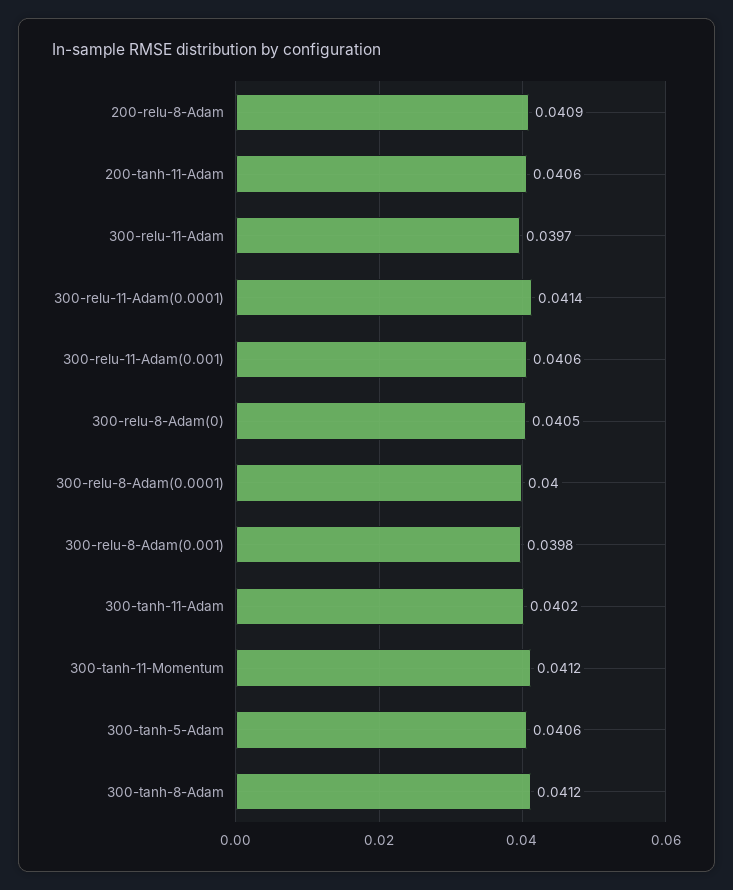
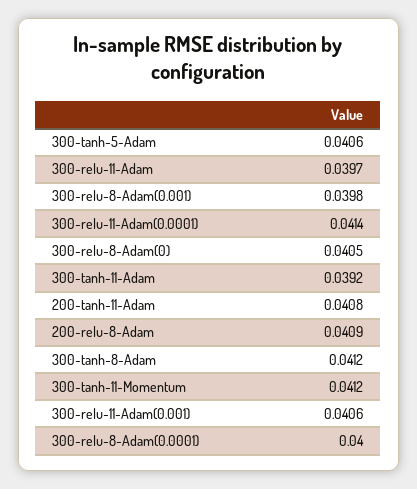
  {
    "200-relu-8-Adam": 0.0409,
-   "200-tanh-11-Adam": 0.0406,
+   "200-tanh-11-Adam": 0.0408,
    "300-relu-11-Adam": 0.0397,
    "300-relu-11-Adam(0.0001)": 0.0414,
    "300-relu-11-Adam(0.001)": 0.0406,
    "300-relu-8-Adam(0)": 0.0405,
    "300-relu-8-Adam(0.0001)": 0.04,
    "300-relu-8-Adam(0.001)": 0.0398,
-   "300-tanh-11-Adam": 0.0402,
+   "300-tanh-11-Adam": 0.0392,
    "300-tanh-11-Momentum": 0.0412,
    "300-tanh-5-Adam": 0.0406,
    "300-tanh-8-Adam": 0.0412
  }

